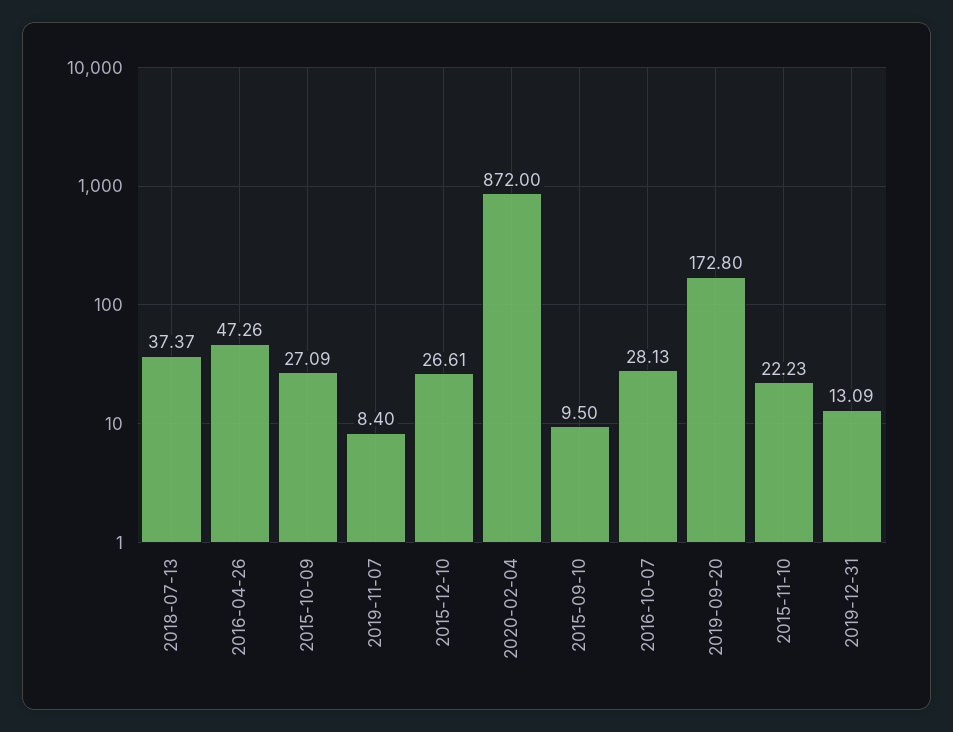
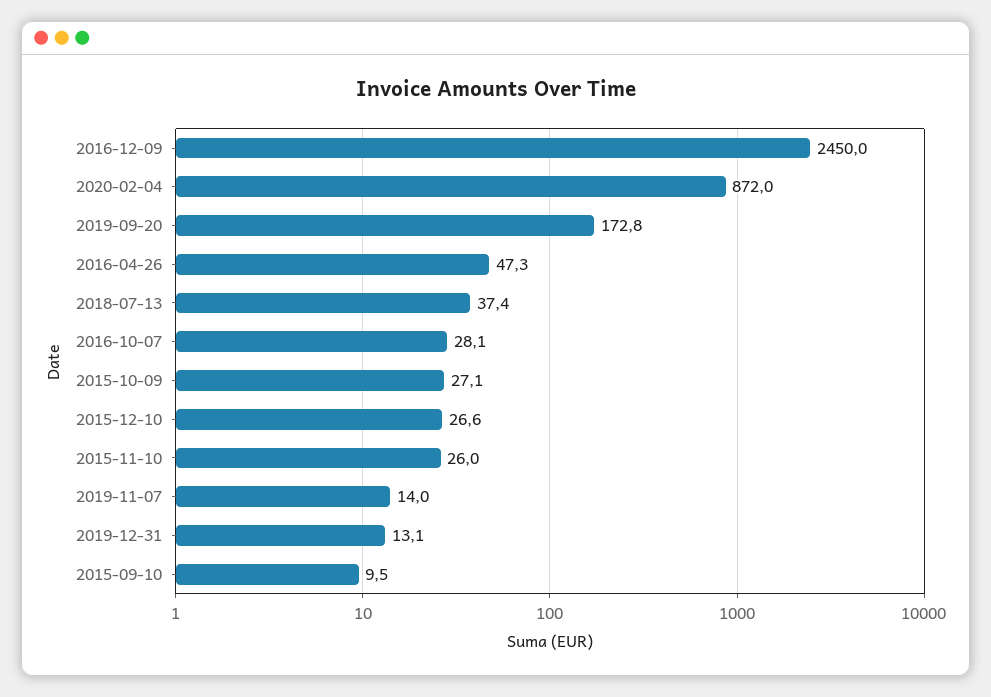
  {
    "2018-07-13": 37.37,
    "2016-04-26": 47.26,
    "2015-10-09": 27.09,
-   "2019-11-07": 8.4,
+   "2019-11-07": 14,
    "2015-12-10": 26.61,
    "2020-02-04": 872,
    "2015-09-10": 9.5,
    "2016-10-07": 28.13,
    "2019-09-20": 172.8,
-   "2015-11-10": 22.23,
+   "2015-11-10": 26,
-   "2019-12-31": 13.09
+   "2019-12-31": 13.09,
+   "2016-12-09": 2450
  }

